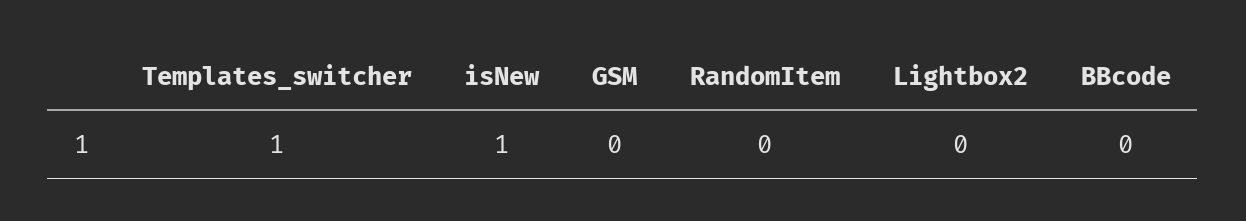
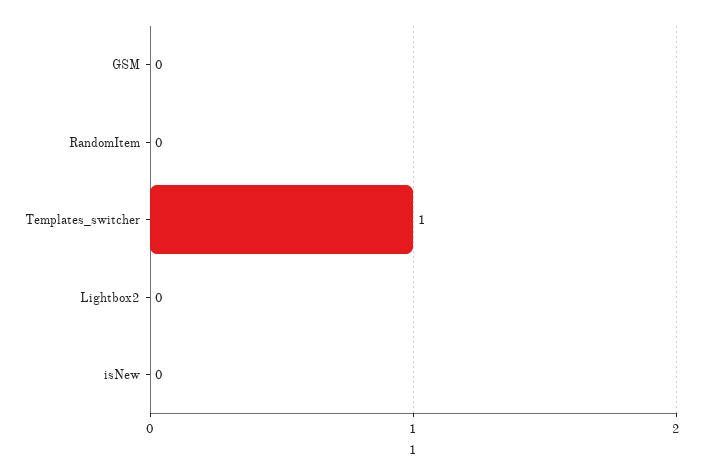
  {
    "Templates_switcher": 1,
-   "isNew": 1,
+   "isNew": 0,
    "GSM": 0,
    "RandomItem": 0,
-   "Lightbox2": 0,
+   "Lightbox2": 0
-   "BBcode": 0
  }

